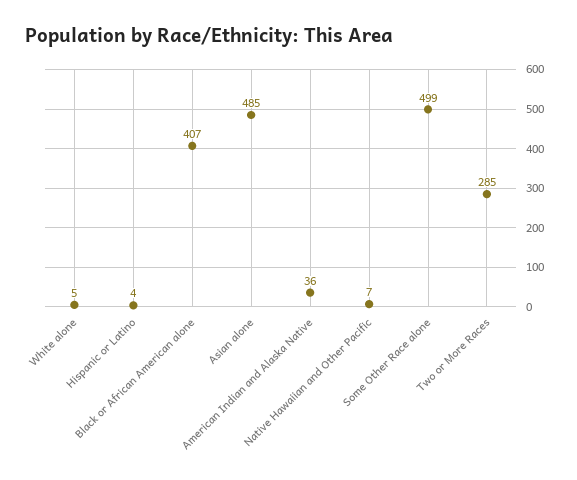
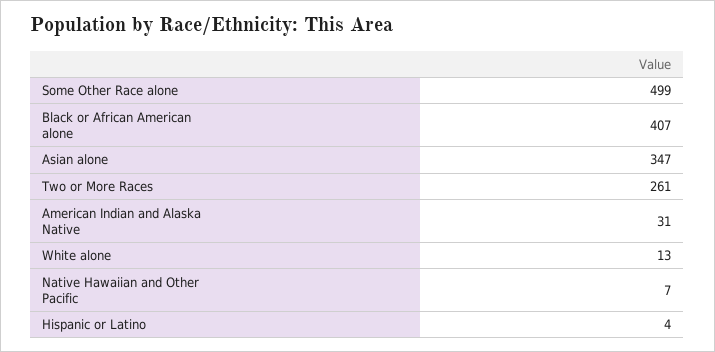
  {
-   "White alone": 5,
+   "White alone": 13,
    "Hispanic or Latino": 4,
    "Black or African American alone": 407,
-   "Asian alone": 485,
+   "Asian alone": 347,
-   "American Indian and Alaska Native": 36,
+   "American Indian and Alaska Native": 31,
    "Native Hawaiian and Other Pacific": 7,
    "Some Other Race alone": 499,
-   "Two or More Races": 285
+   "Two or More Races": 261
  }

